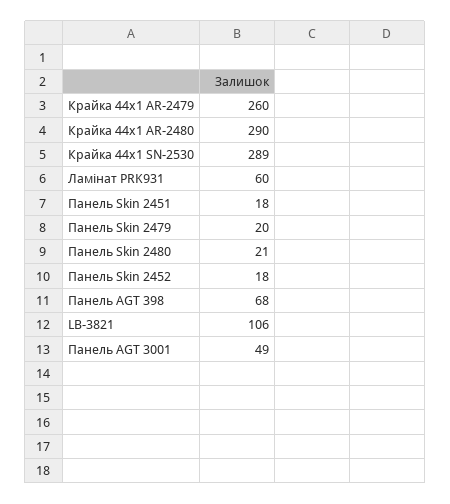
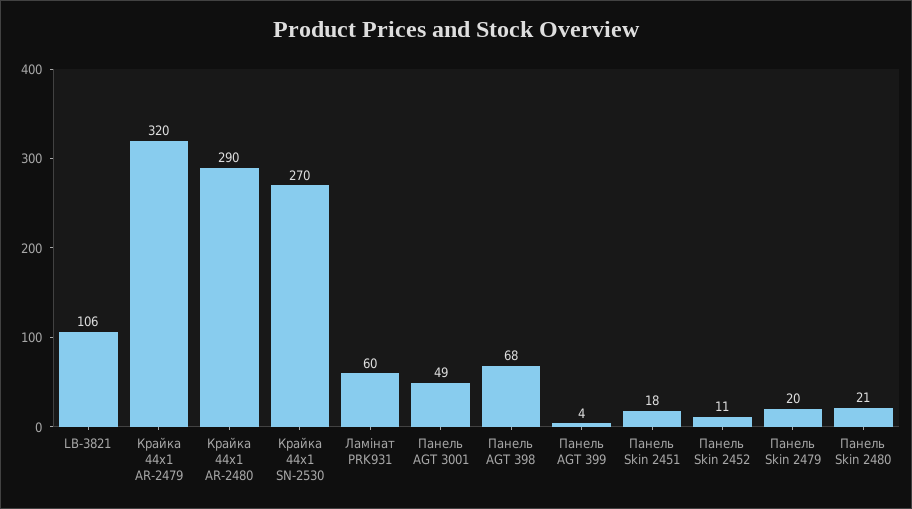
  {
-   "Крайка 44x1 AR-2479": 260,
+   "Крайка 44x1 AR-2479": 320,
    "Крайка 44x1 AR-2480": 290,
-   "Крайка 44x1 SN-2530": 289,
+   "Крайка 44x1 SN-2530": 270,
    "Ламінат PRK931": 60,
    "Панель Skin 2451": 18,
    "Панель Skin 2479": 20,
    "Панель Skin 2480": 21,
-   "Панель Skin 2452": 18,
+   "Панель Skin 2452": 11,
    "Панель AGT 398": 68,
    "LB-3821": 106,
-   "Панель AGT 3001": 49
+   "Панель AGT 3001": 49,
+   "Панель AGT 399": 4
  }

